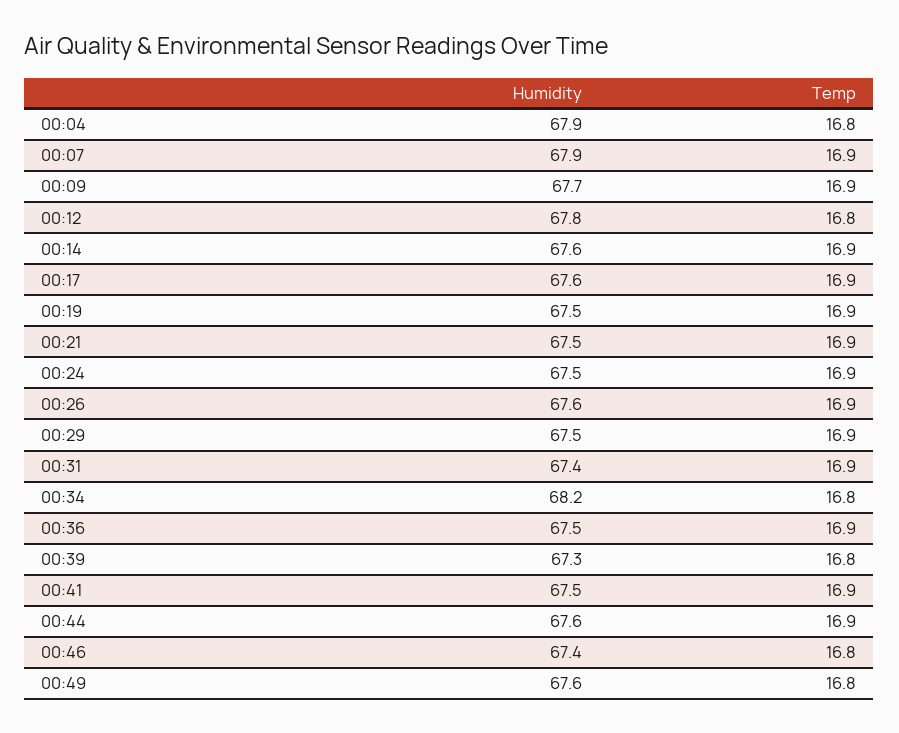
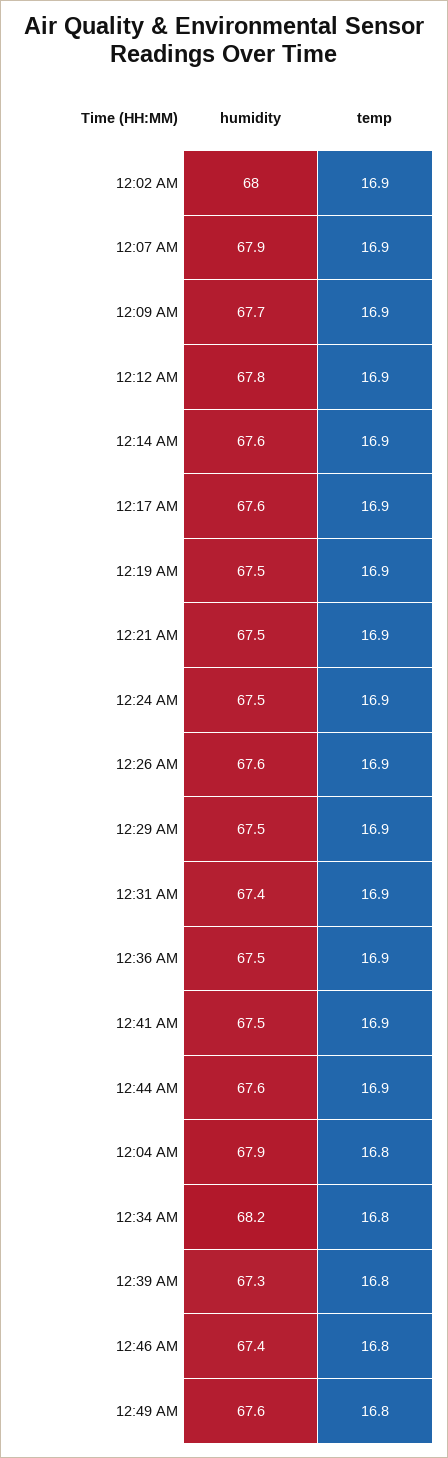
  {
    "Humidity": {
      "00:04": 67.9,
      "00:07": 67.9,
      "00:09": 67.7,
      "00:12": 67.8,
      "00:14": 67.6,
      "00:17": 67.6,
      "00:19": 67.5,
      "00:21": 67.5,
      "00:24": 67.5,
      "00:26": 67.6,
      "00:29": 67.5,
      "00:31": 67.4,
      "00:34": 68.2,
      "00:36": 67.5,
      "00:39": 67.3,
      "00:41": 67.5,
      "00:44": 67.6,
      "00:46": 67.4,
-     "00:49": 67.6
+     "00:49": 67.6,
+     "12:02 AM": 68
    },
    "Temp": {
      "00:04": 16.8,
      "00:07": 16.9,
      "00:09": 16.9,
-     "00:12": 16.8,
+     "00:12": 16.9,
      "00:14": 16.9,
      "00:17": 16.9,
      "00:19": 16.9,
      "00:21": 16.9,
      "00:24": 16.9,
      "00:26": 16.9,
      "00:29": 16.9,
      "00:31": 16.9,
      "00:34": 16.8,
      "00:36": 16.9,
      "00:39": 16.8,
      "00:41": 16.9,
      "00:44": 16.9,
      "00:46": 16.8,
-     "00:49": 16.8
+     "00:49": 16.8,
+     "12:02 AM": 16.9
    }
  }

